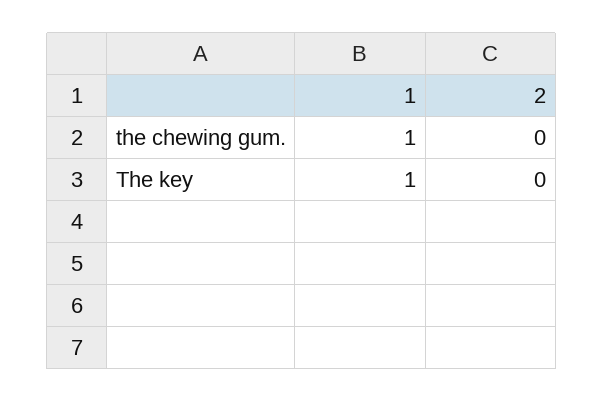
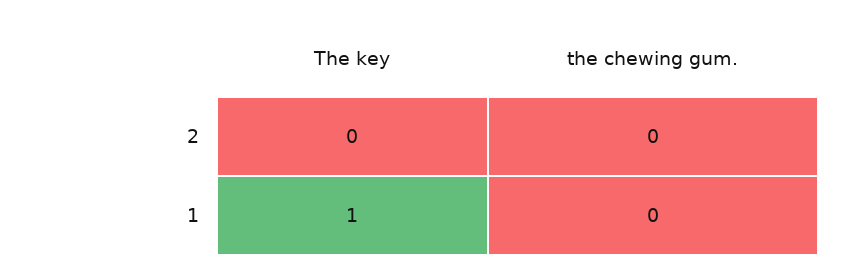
  {
    "1": {
-     "the chewing gum.": 1,
+     "the chewing gum.": 0,
      "The key": 1
    },
    "2": {
      "the chewing gum.": 0,
      "The key": 0
    }
  }

